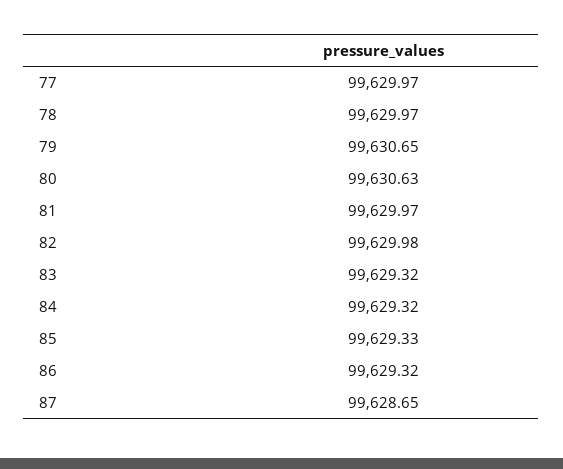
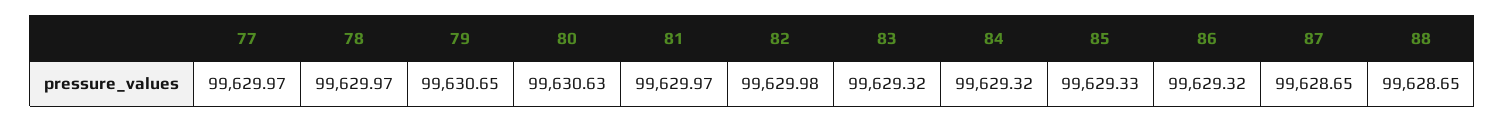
  {
    "77": 99629.97,
    "78": 99629.97,
    "79": 99630.65,
    "80": 99630.63,
    "81": 99629.97,
    "82": 99629.98,
    "83": 99629.32,
    "84": 99629.32,
    "85": 99629.33,
    "86": 99629.32,
-   "87": 99628.65
+   "87": 99628.65,
+   "88": 99628.65
  }

